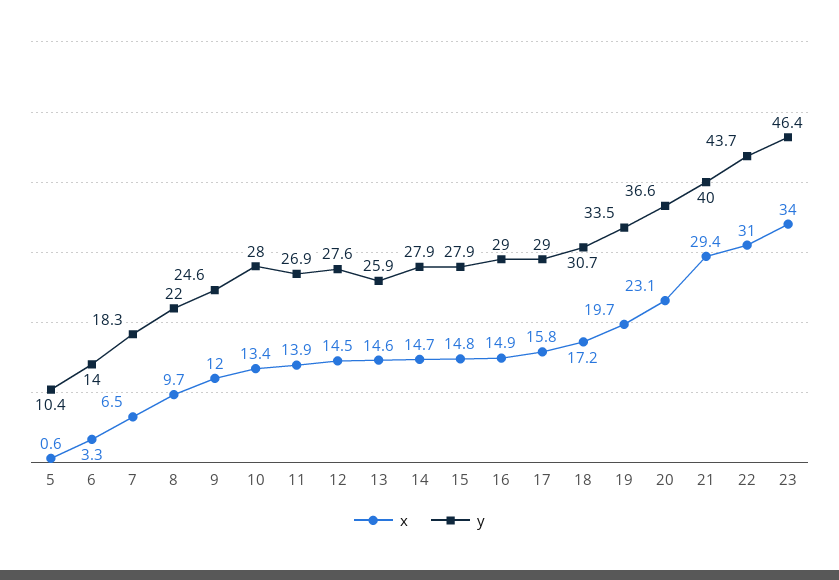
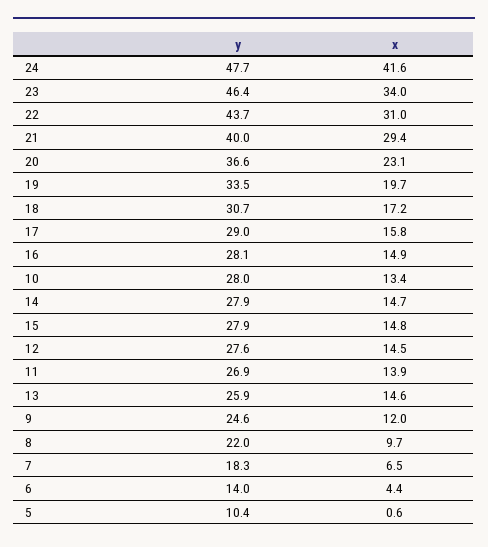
  {
    "x": {
      "5": 0.6,
-     "6": 3.3,
+     "6": 4.4,
      "7": 6.5,
      "8": 9.7,
      "9": 12,
      "10": 13.4,
      "11": 13.9,
      "12": 14.5,
      "13": 14.6,
      "14": 14.7,
      "15": 14.8,
      "16": 14.9,
      "17": 15.8,
      "18": 17.2,
      "19": 19.7,
      "20": 23.1,
      "21": 29.4,
      "22": 31,
-     "23": 34
+     "23": 34,
+     "24": 41.6
    },
    "y": {
      "5": 10.4,
      "6": 14,
      "7": 18.3,
      "8": 22,
      "9": 24.6,
      "10": 28,
      "11": 26.9,
      "12": 27.6,
      "13": 25.9,
      "14": 27.9,
      "15": 27.9,
-     "16": 29,
+     "16": 28.1,
      "17": 29,
      "18": 30.7,
      "19": 33.5,
      "20": 36.6,
      "21": 40,
      "22": 43.7,
-     "23": 46.4
+     "23": 46.4,
+     "24": 47.7
    }
  }

